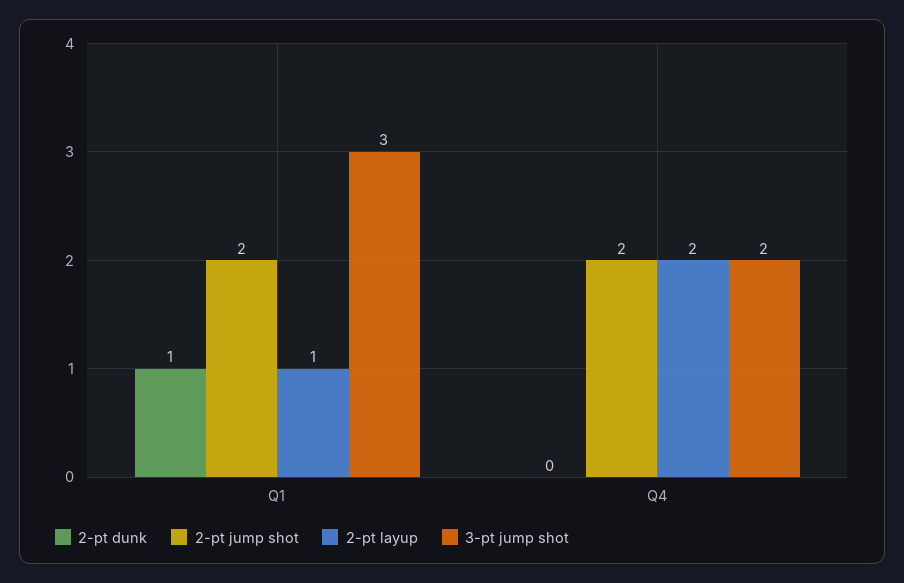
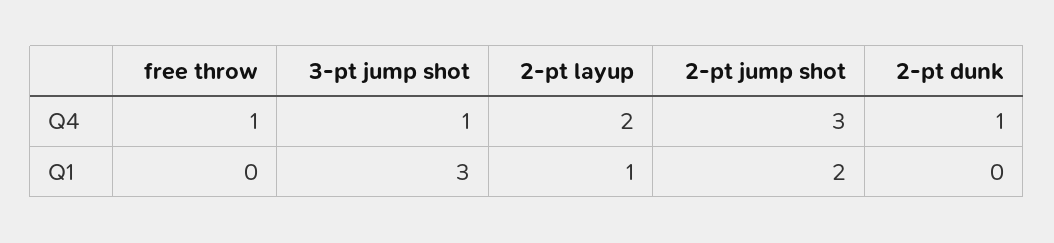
  {
    "2-pt dunk": {
-     "Q1": 1,
+     "Q1": 0,
-     "Q4": 0
+     "Q4": 1
    },
    "2-pt jump shot": {
      "Q1": 2,
-     "Q4": 2
+     "Q4": 3
    },
    "2-pt layup": {
      "Q1": 1,
      "Q4": 2
    },
    "3-pt jump shot": {
      "Q1": 3,
-     "Q4": 2
+     "Q4": 1
-   }
+   },
+   "free throw": {
+     "Q4": 1,
+     "Q1": 0
+   }
  }

